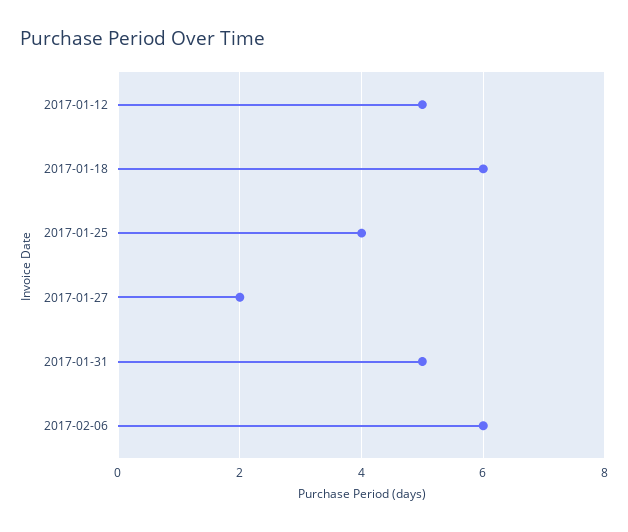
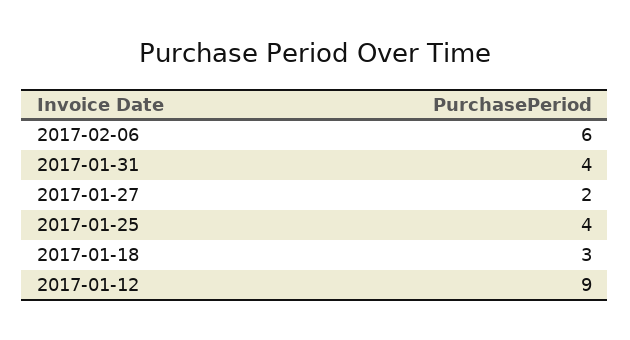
  {
-   "2017-01-12": 5,
+   "2017-01-12": 9,
-   "2017-01-18": 6,
+   "2017-01-18": 3,
    "2017-01-25": 4,
    "2017-01-27": 2,
-   "2017-01-31": 5,
+   "2017-01-31": 4,
    "2017-02-06": 6
  }

